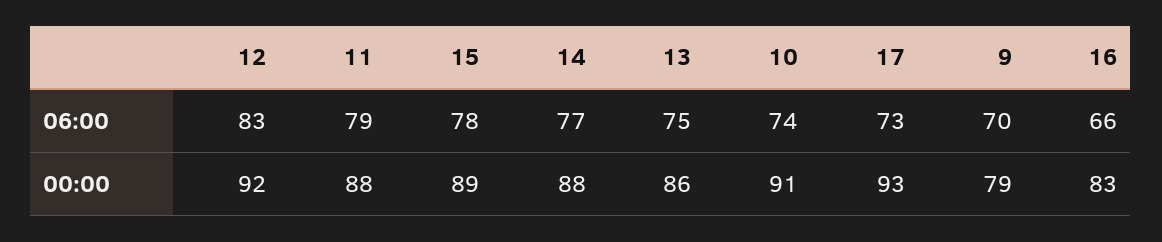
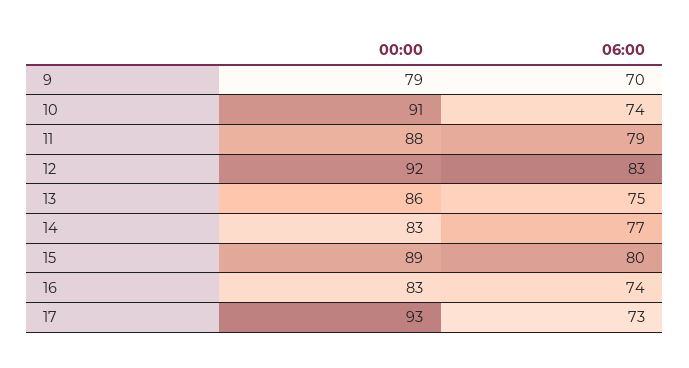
  {
    "12": {
      "06:00": 83,
      "00:00": 92
    },
    "11": {
      "06:00": 79,
      "00:00": 88
    },
    "15": {
-     "06:00": 78,
+     "06:00": 80,
      "00:00": 89
    },
    "14": {
      "06:00": 77,
-     "00:00": 88
+     "00:00": 83
    },
    "13": {
      "06:00": 75,
      "00:00": 86
    },
    "10": {
      "06:00": 74,
      "00:00": 91
    },
    "17": {
      "06:00": 73,
      "00:00": 93
    },
    "9": {
      "06:00": 70,
      "00:00": 79
    },
    "16": {
-     "06:00": 66,
+     "06:00": 74,
      "00:00": 83
    }
  }

